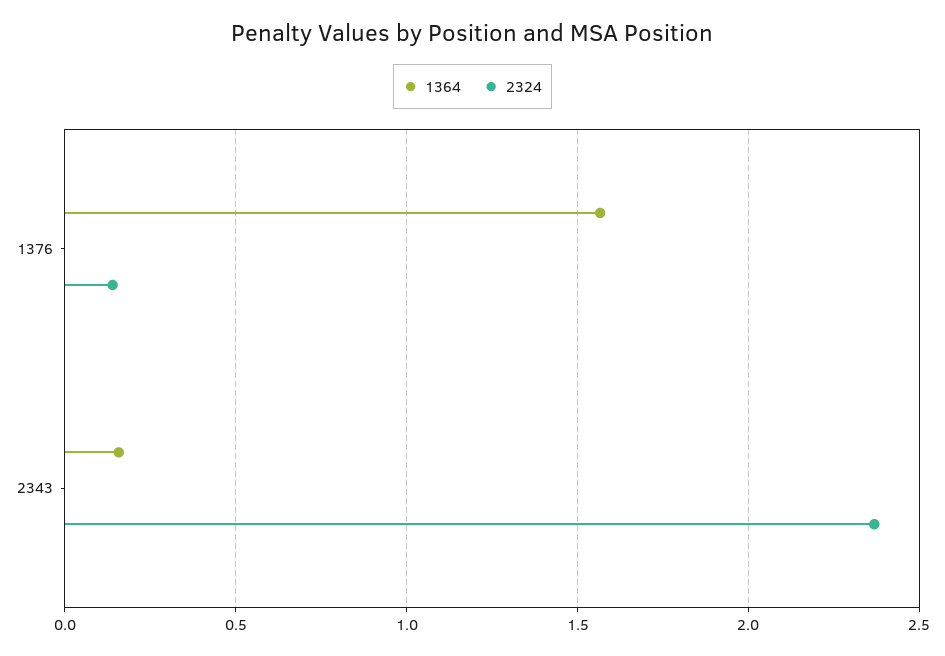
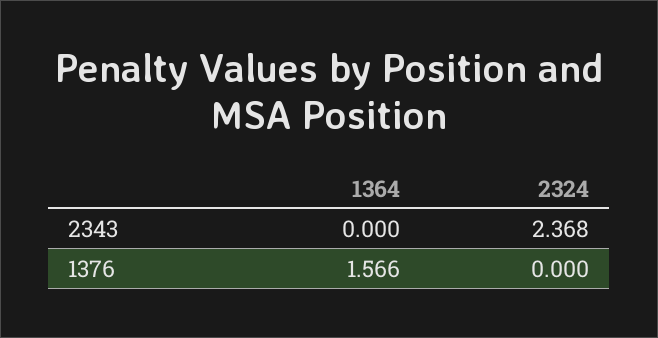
  {
    "1364": {
      "1376": 1.566,
-     "2343": 0.15
+     "2343": 0
    },
    "2324": {
-     "1376": 0.15,
+     "1376": 0,
      "2343": 2.368
    }
  }

